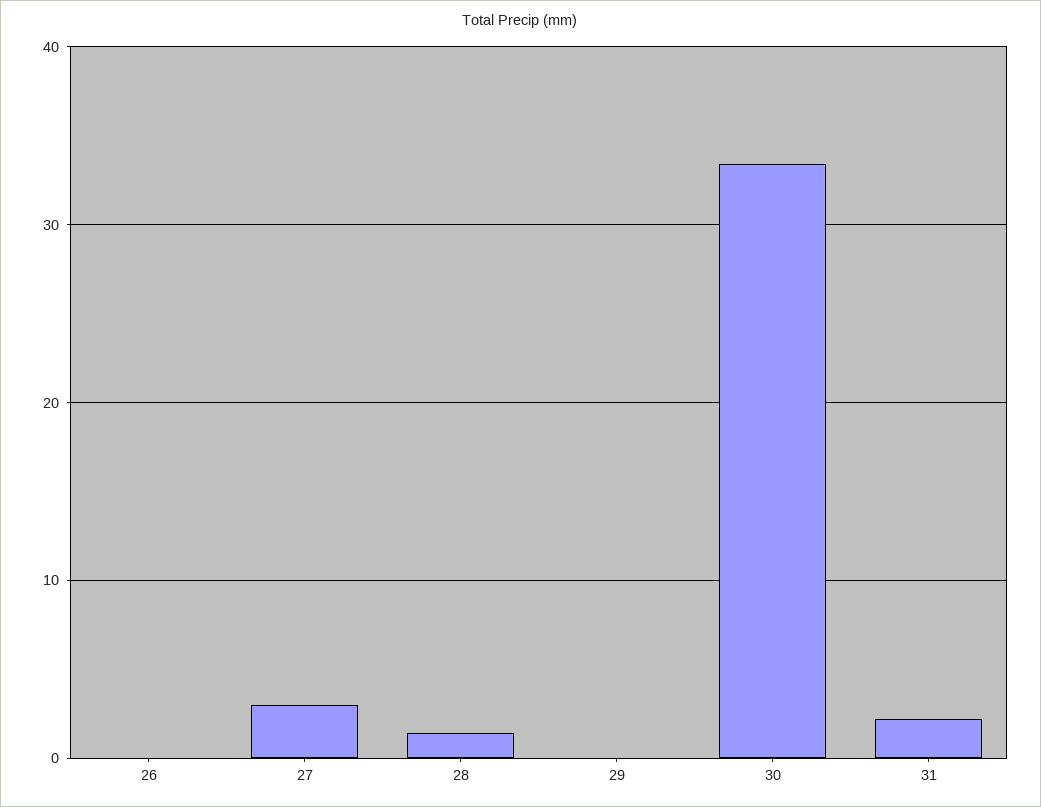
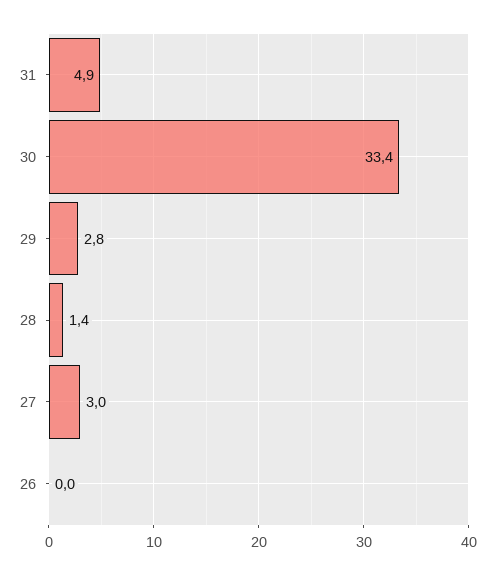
  {
    "26": 0,
    "27": 3,
    "28": 1.4,
-   "29": 0,
+   "29": 2.8,
    "30": 33.4,
-   "31": 2
+   "31": 4.9
  }

